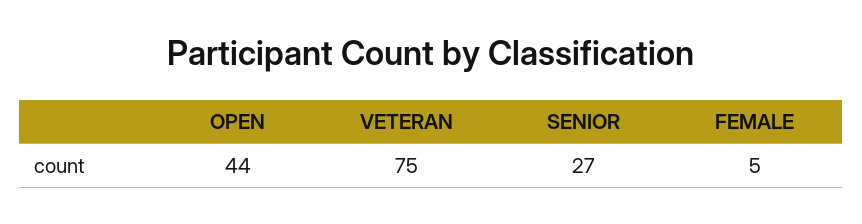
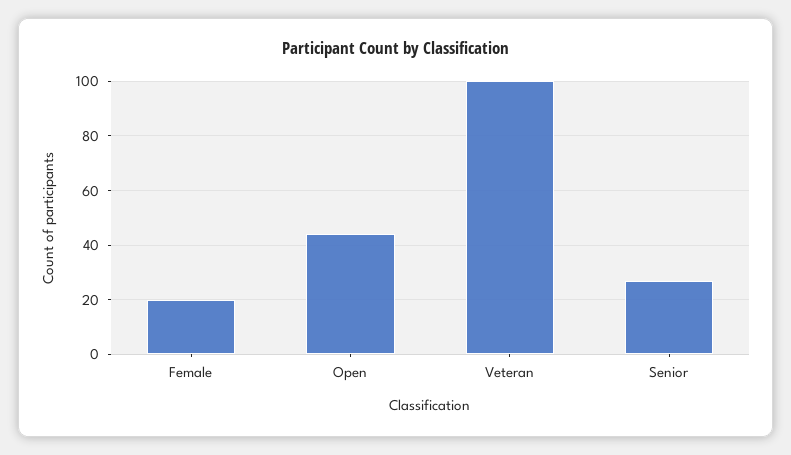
  {
    "OPEN": 44,
-   "VETERAN": 75,
+   "VETERAN": 100,
    "SENIOR": 27,
-   "FEMALE": 5
+   "FEMALE": 20
  }

